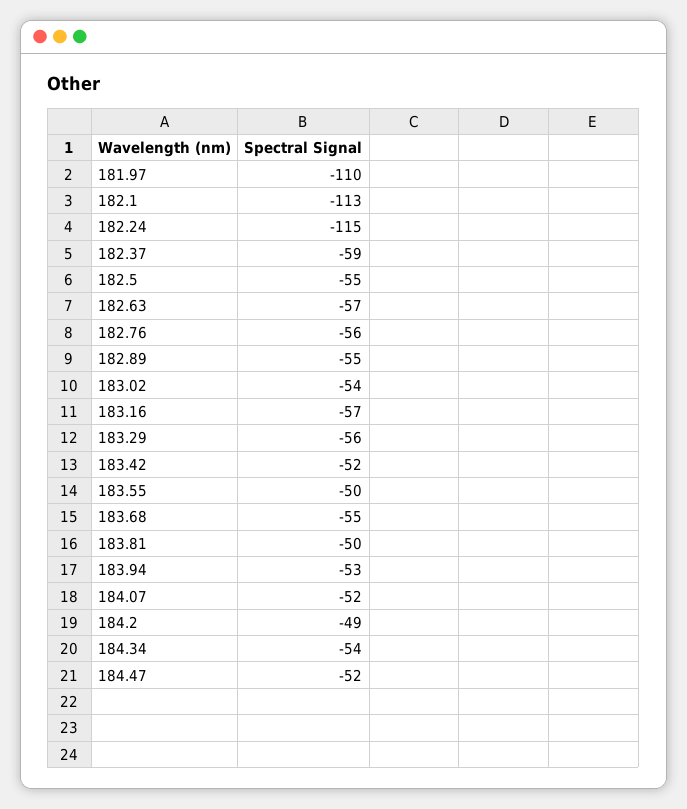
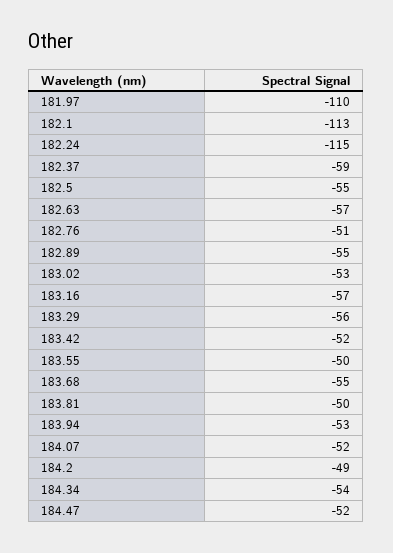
  {
    "181.97": -110,
    "182.1": -113,
    "182.24": -115,
    "182.37": -59,
    "182.5": -55,
    "182.63": -57,
-   "182.76": -56,
+   "182.76": -51,
    "182.89": -55,
-   "183.02": -54,
+   "183.02": -53,
    "183.16": -57,
    "183.29": -56,
    "183.42": -52,
    "183.55": -50,
    "183.68": -55,
    "183.81": -50,
    "183.94": -53,
    "184.07": -52,
    "184.2": -49,
    "184.34": -54,
    "184.47": -52
  }

